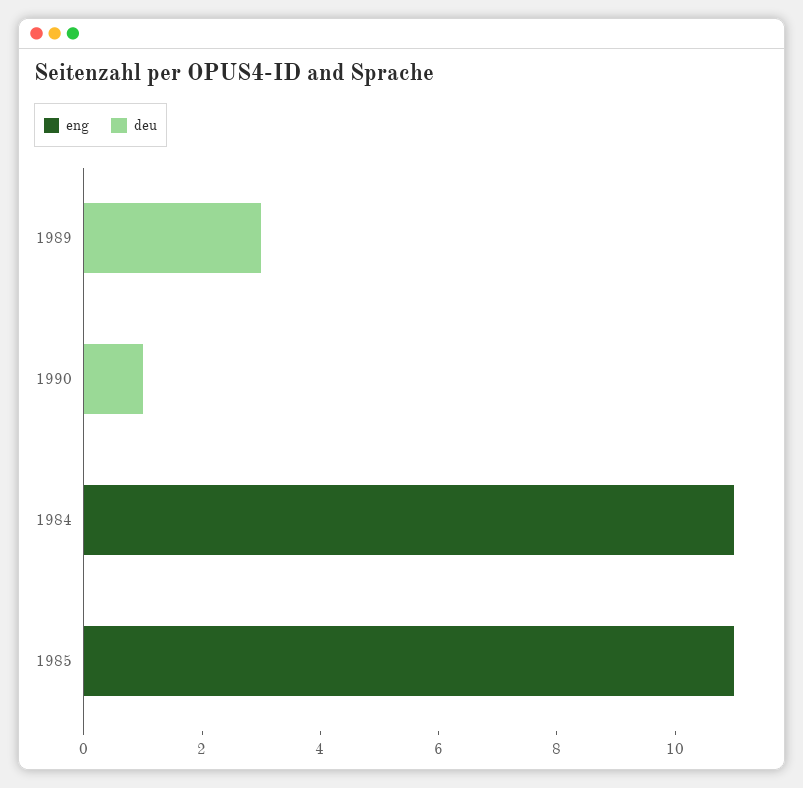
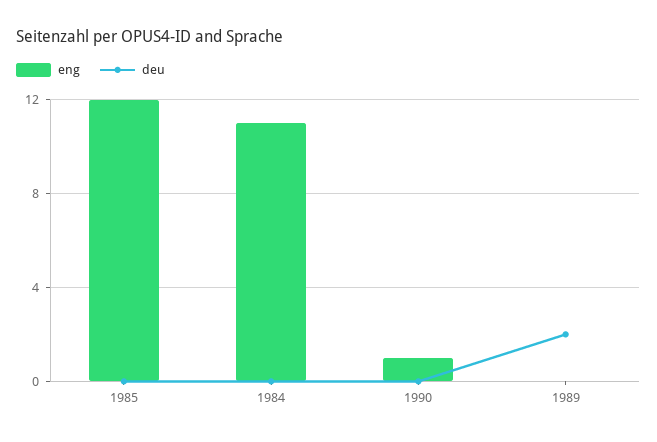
  {
    "eng": {
      "1989": 0,
-     "1990": 0,
+     "1990": 1,
      "1984": 11,
-     "1985": 11
+     "1985": 12
    },
    "deu": {
-     "1989": 3,
+     "1989": 2,
-     "1990": 1,
+     "1990": 0,
      "1984": 0,
      "1985": 0
    }
  }

